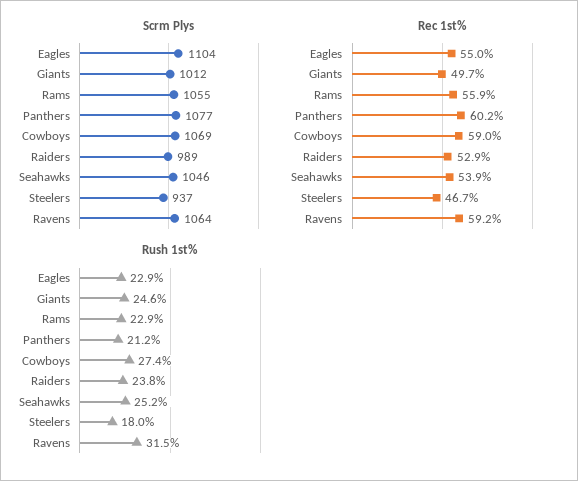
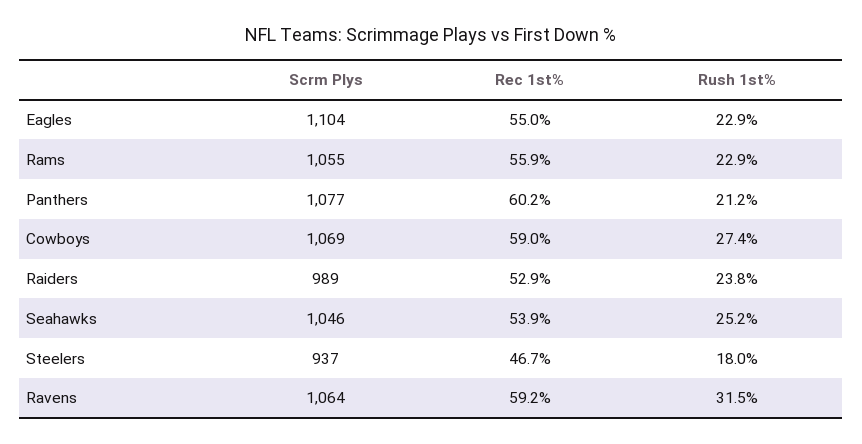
  {
    "Scrm Plys": {
      "Eagles": 1104,
-     "Giants": 1012,
      "Rams": 1055,
      "Panthers": 1077,
      "Cowboys": 1069,
      "Raiders": 989,
      "Seahawks": 1046,
      "Steelers": 937,
      "Ravens": 1064
    },
    "Rec 1st%": {
      "Eagles": 55,
-     "Giants": 49.7,
      "Rams": 55.9,
      "Panthers": 60.2,
      "Cowboys": 59,
      "Raiders": 52.9,
      "Seahawks": 53.9,
      "Steelers": 46.7,
      "Ravens": 59.2
    },
    "Rush 1st%": {
      "Eagles": 22.9,
-     "Giants": 24.6,
      "Rams": 22.9,
      "Panthers": 21.2,
      "Cowboys": 27.4,
      "Raiders": 23.8,
      "Seahawks": 25.2,
      "Steelers": 18,
      "Ravens": 31.5
    }
  }

